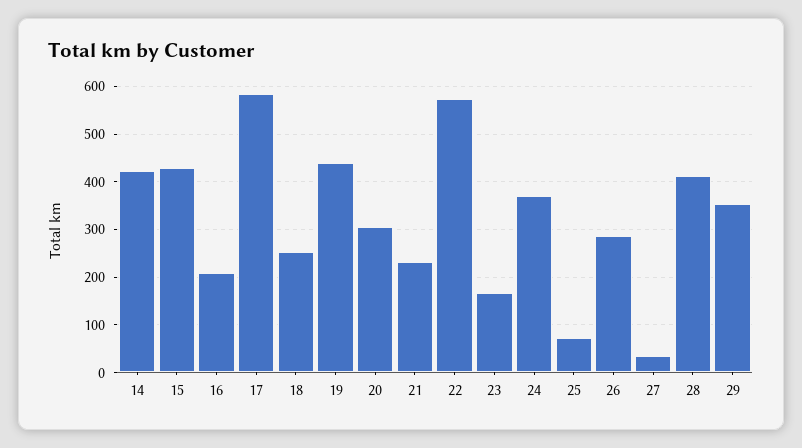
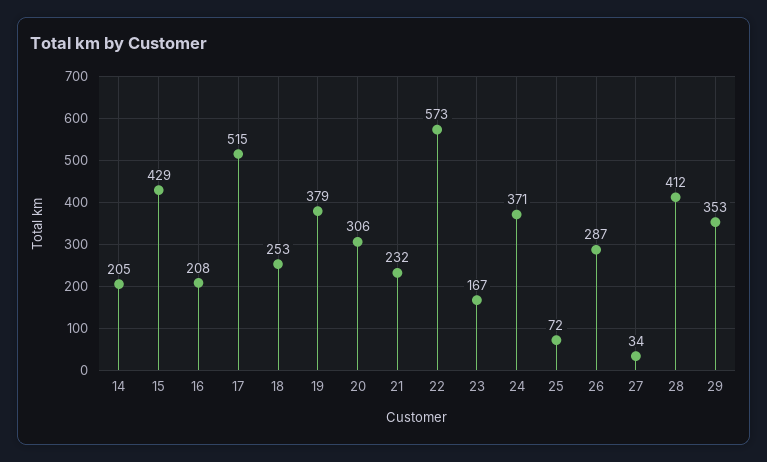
  {
-   "14": 420,
+   "14": 205,
    "15": 429,
    "16": 208,
-   "17": 580,
+   "17": 515,
    "18": 253,
-   "19": 440,
+   "19": 379,
    "20": 306,
    "21": 232,
    "22": 573,
    "23": 167,
    "24": 371,
    "25": 72,
    "26": 287,
    "27": 34,
    "28": 412,
    "29": 353
  }

